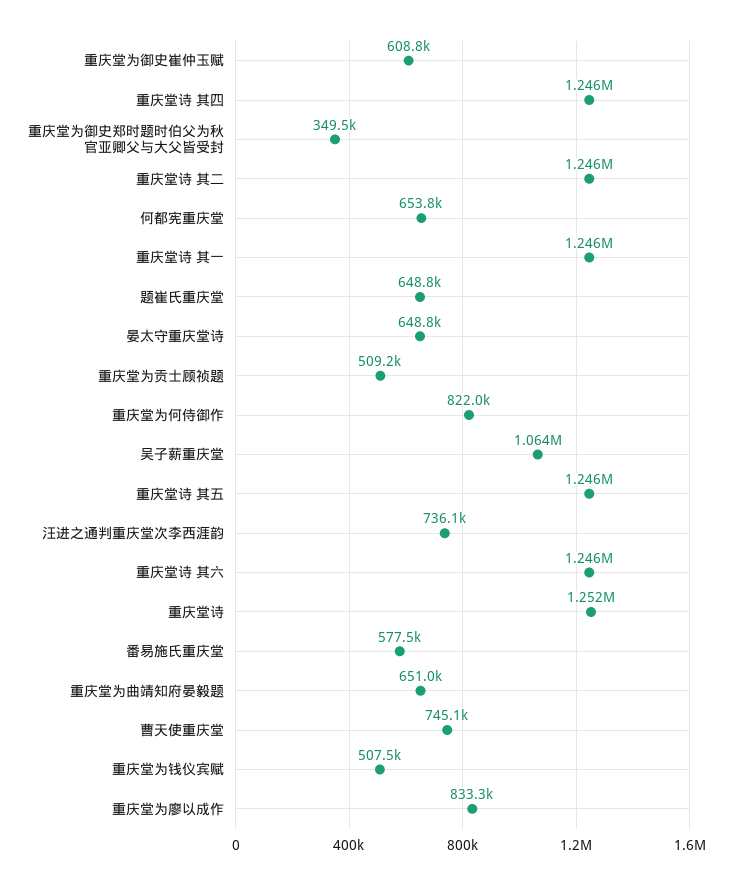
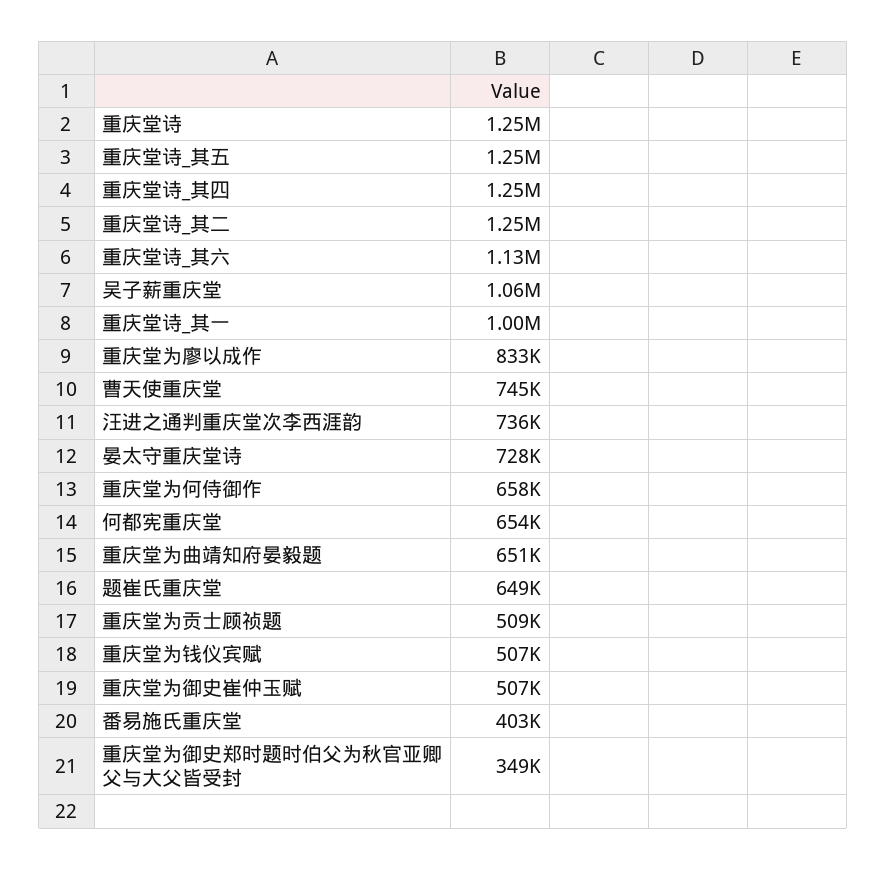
  {
-   "重庆堂为御史崔仲玉赋": 608800,
+   "重庆堂为御史崔仲玉赋": 507000,
    "重庆堂诗 其四": 1246000,
    "重庆堂为御史郑时题时伯父为秋官亚卿父与大父皆受封": 349500,
    "重庆堂诗 其二": 1246000,
    "何都宪重庆堂": 653800,
-   "重庆堂诗 其一": 1246000,
+   "重庆堂诗 其一": 1000000,
    "题崔氏重庆堂": 648800,
-   "晏太守重庆堂诗": 648800,
+   "晏太守重庆堂诗": 728000,
    "重庆堂为贡士顾祯题": 509200,
-   "重庆堂为何侍御作": 822000,
+   "重庆堂为何侍御作": 658000,
    "吴子薪重庆堂": 1064000,
    "重庆堂诗 其五": 1246000,
    "汪进之通判重庆堂次李西涯韵": 736100,
-   "重庆堂诗 其六": 1246000,
+   "重庆堂诗 其六": 1130000,
    "重庆堂诗": 1252000,
-   "番易施氏重庆堂": 577500,
+   "番易施氏重庆堂": 403000,
    "重庆堂为曲靖知府晏毅题": 651000,
    "曹天使重庆堂": 745100,
    "重庆堂为钱仪宾赋": 507500,
    "重庆堂为廖以成作": 833300
  }

